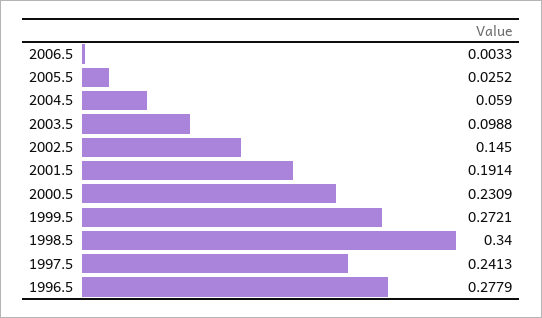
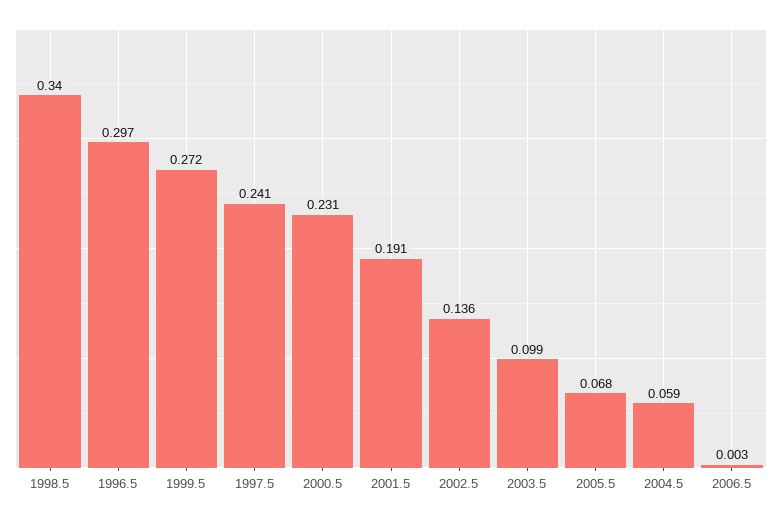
  {
    "2006.5": 0.0033,
-   "2005.5": 0.0252,
+   "2005.5": 0.068,
    "2004.5": 0.059,
    "2003.5": 0.0988,
-   "2002.5": 0.145,
+   "2002.5": 0.136,
    "2001.5": 0.1914,
    "2000.5": 0.2309,
    "1999.5": 0.2721,
    "1998.5": 0.34,
    "1997.5": 0.2413,
-   "1996.5": 0.2779
+   "1996.5": 0.297
  }

